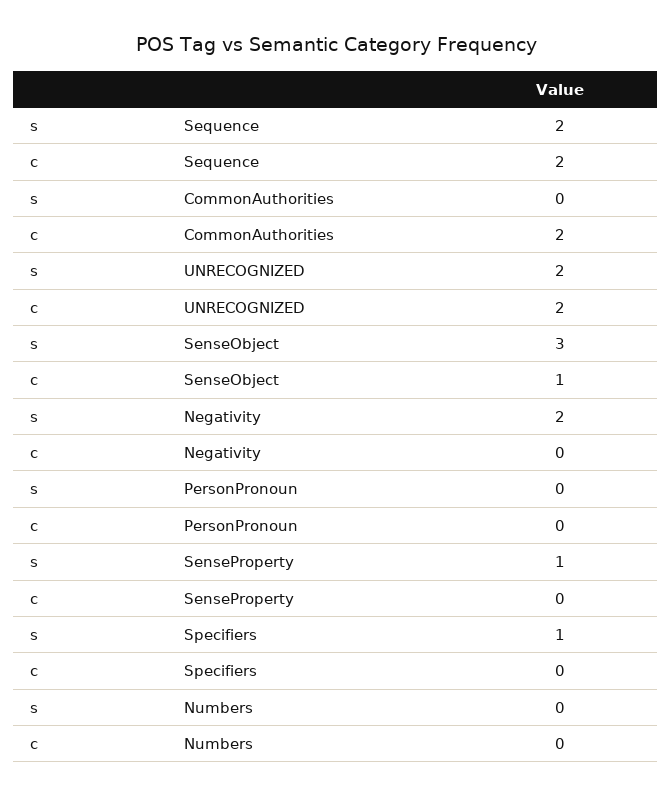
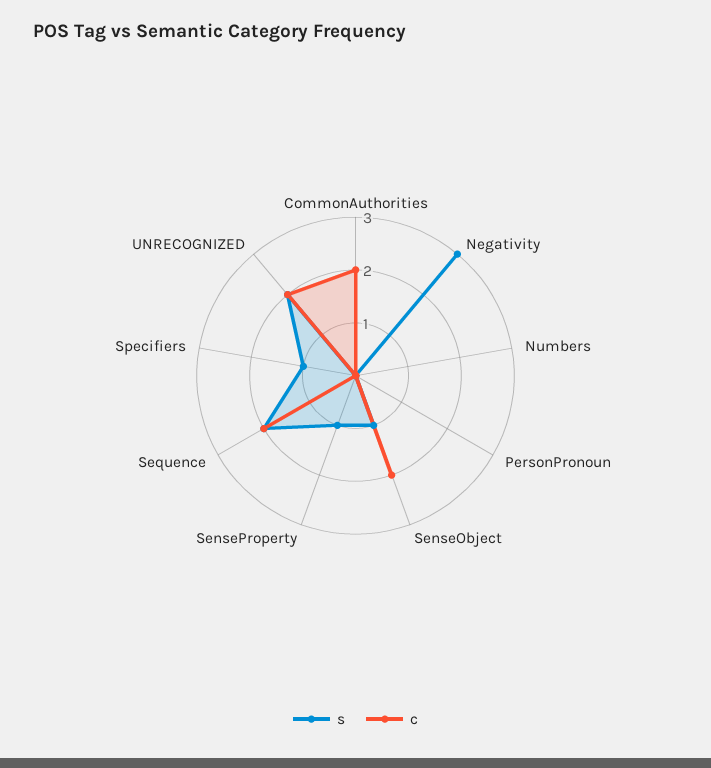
  {
    "s": {
      "Sequence": 2,
      "CommonAuthorities": 0,
      "UNRECOGNIZED": 2,
-     "SenseObject": 3,
+     "SenseObject": 1,
-     "Negativity": 2,
+     "Negativity": 3,
      "PersonPronoun": 0,
      "SenseProperty": 1,
      "Specifiers": 1,
      "Numbers": 0
    },
    "c": {
      "Sequence": 2,
      "CommonAuthorities": 2,
      "UNRECOGNIZED": 2,
-     "SenseObject": 1,
+     "SenseObject": 2,
      "Negativity": 0,
      "PersonPronoun": 0,
      "SenseProperty": 0,
      "Specifiers": 0,
      "Numbers": 0
    }
  }

